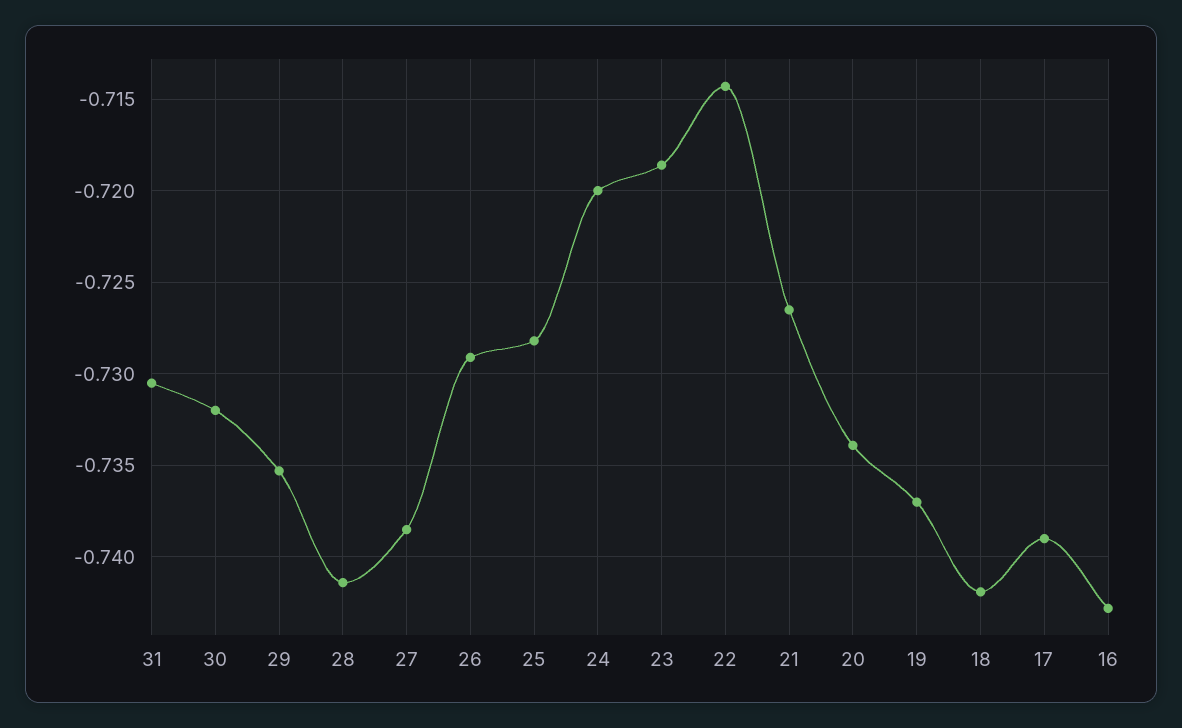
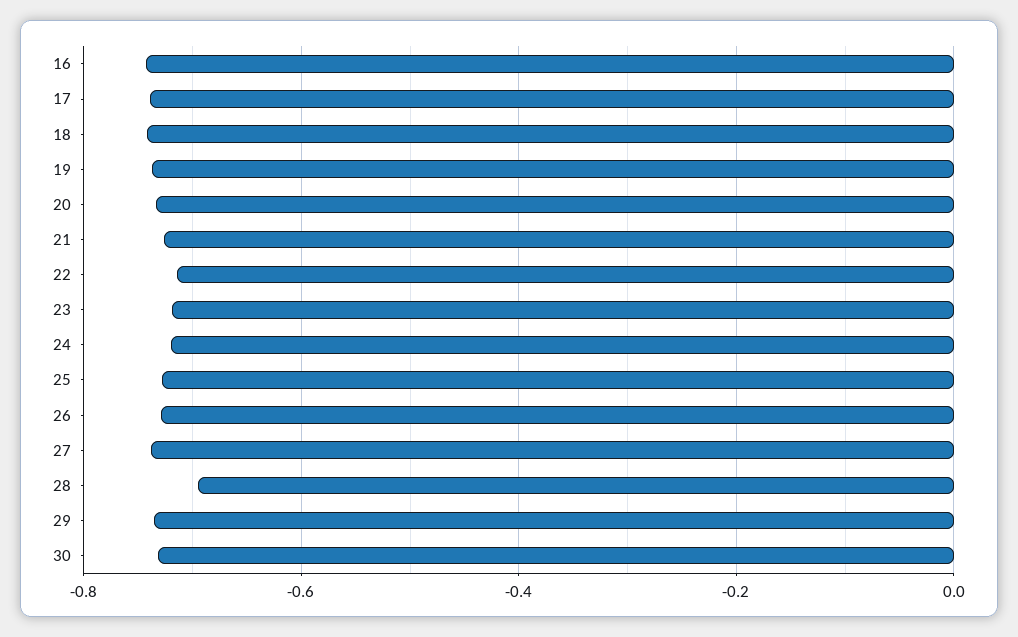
  {
-   "31": -0.7305,
    "30": -0.732,
    "29": -0.7355,
-   "28": -0.7415,
+   "28": -0.7,
    "27": -0.7385,
    "26": -0.729,
    "25": -0.728,
    "24": -0.72,
    "23": -0.7185,
    "22": -0.7145,
    "21": -0.7265,
    "20": -0.734,
    "19": -0.737,
    "18": -0.742,
    "17": -0.739,
    "16": -0.743
  }

